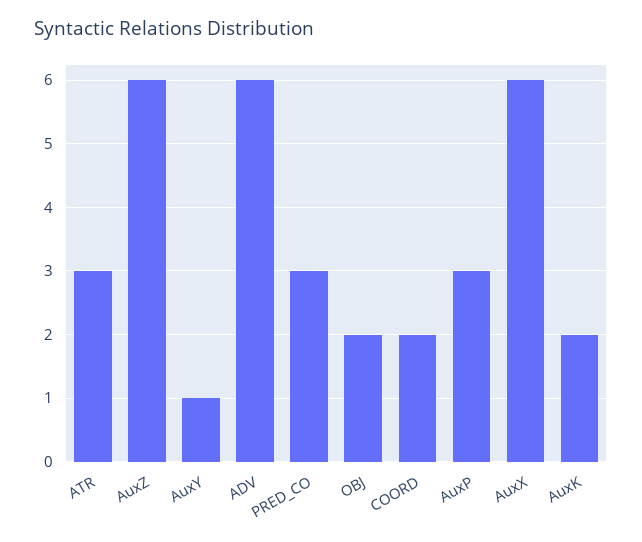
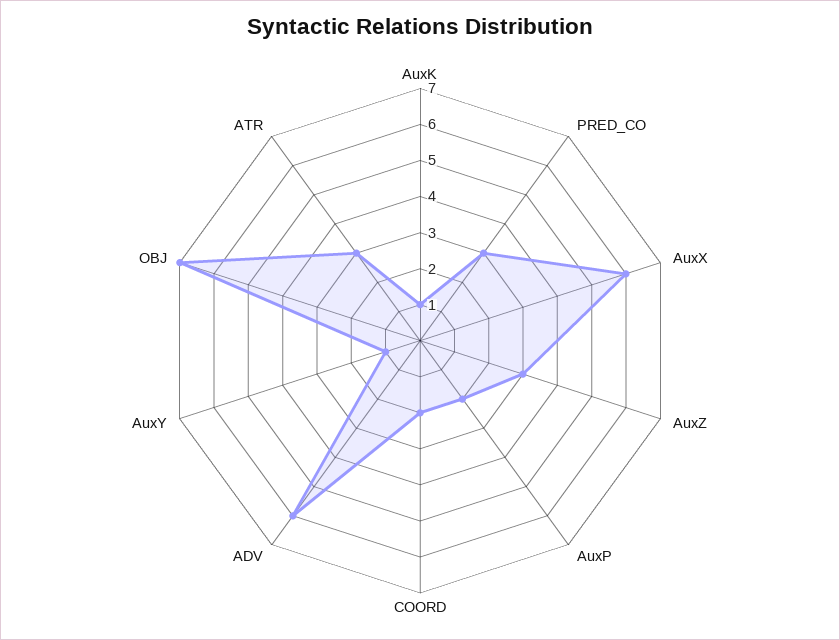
  {
    "ATR": 3,
-   "AuxZ": 6,
+   "AuxZ": 3,
    "AuxY": 1,
    "ADV": 6,
    "PRED_CO": 3,
-   "OBJ": 2,
+   "OBJ": 7,
    "COORD": 2,
-   "AuxP": 3,
+   "AuxP": 2,
    "AuxX": 6,
-   "AuxK": 2
+   "AuxK": 1
  }

